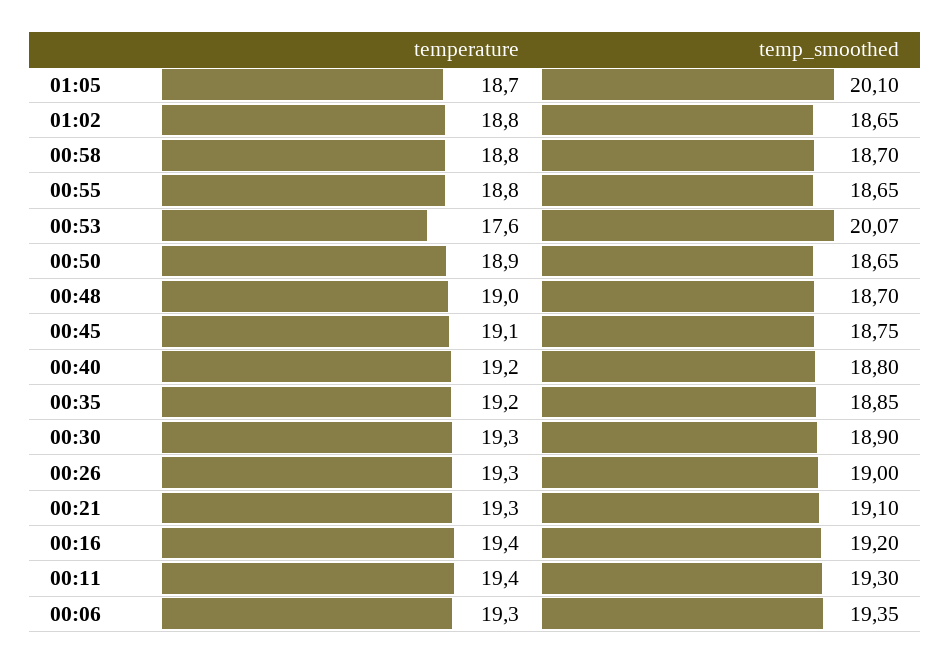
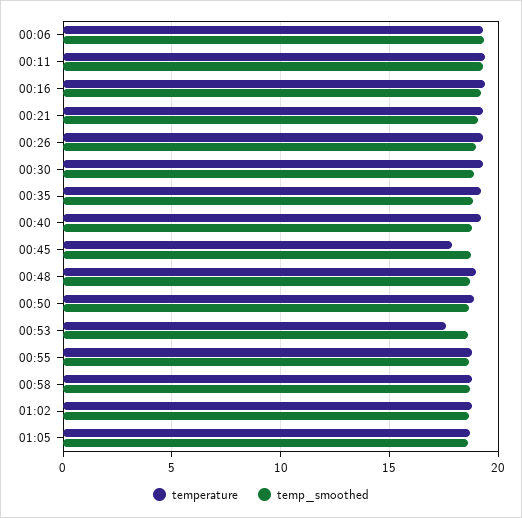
  {
    "temperature": {
      "01:05": 18.7,
      "01:02": 18.8,
      "00:58": 18.8,
      "00:55": 18.8,
      "00:53": 17.6,
      "00:50": 18.9,
      "00:48": 19,
-     "00:45": 19.1,
+     "00:45": 18,
      "00:40": 19.2,
      "00:35": 19.2,
      "00:30": 19.3,
      "00:26": 19.3,
      "00:21": 19.3,
      "00:16": 19.4,
      "00:11": 19.4,
      "00:06": 19.3
    },
    "temp_smoothed": {
-     "01:05": 20.1,
+     "01:05": 18.5,
      "01:02": 18.65,
      "00:58": 18.7,
      "00:55": 18.65,
-     "00:53": 20.07,
+     "00:53": 18.5,
      "00:50": 18.65,
      "00:48": 18.7,
      "00:45": 18.75,
      "00:40": 18.8,
      "00:35": 18.85,
      "00:30": 18.9,
      "00:26": 19,
      "00:21": 19.1,
      "00:16": 19.2,
      "00:11": 19.3,
      "00:06": 19.35
    }
  }

